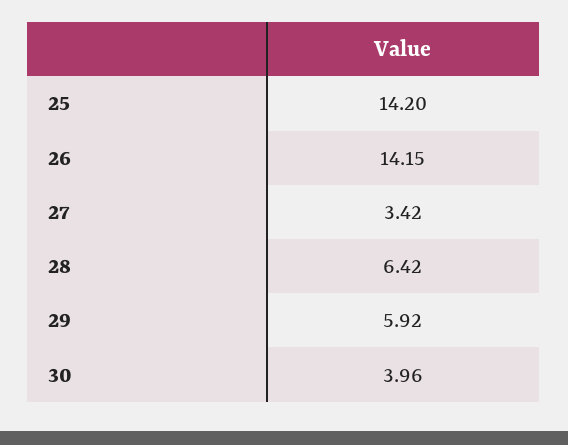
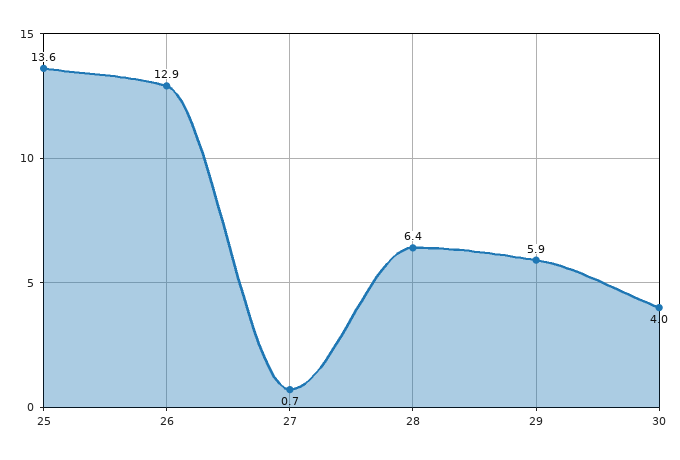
  {
-   "25": 14.2,
+   "25": 13.6,
-   "26": 14.15,
+   "26": 12.9,
-   "27": 3.42,
+   "27": 0.7,
    "28": 6.42,
    "29": 5.92,
    "30": 3.96
  }

